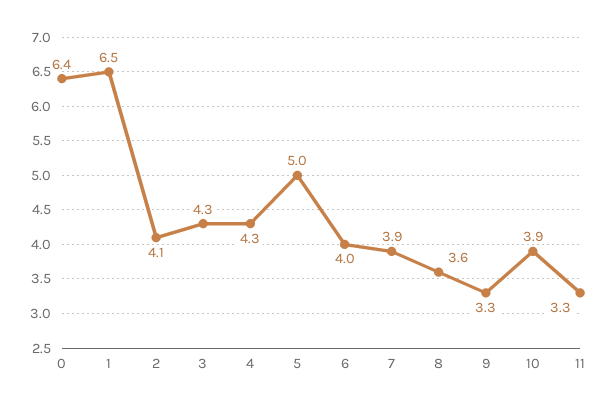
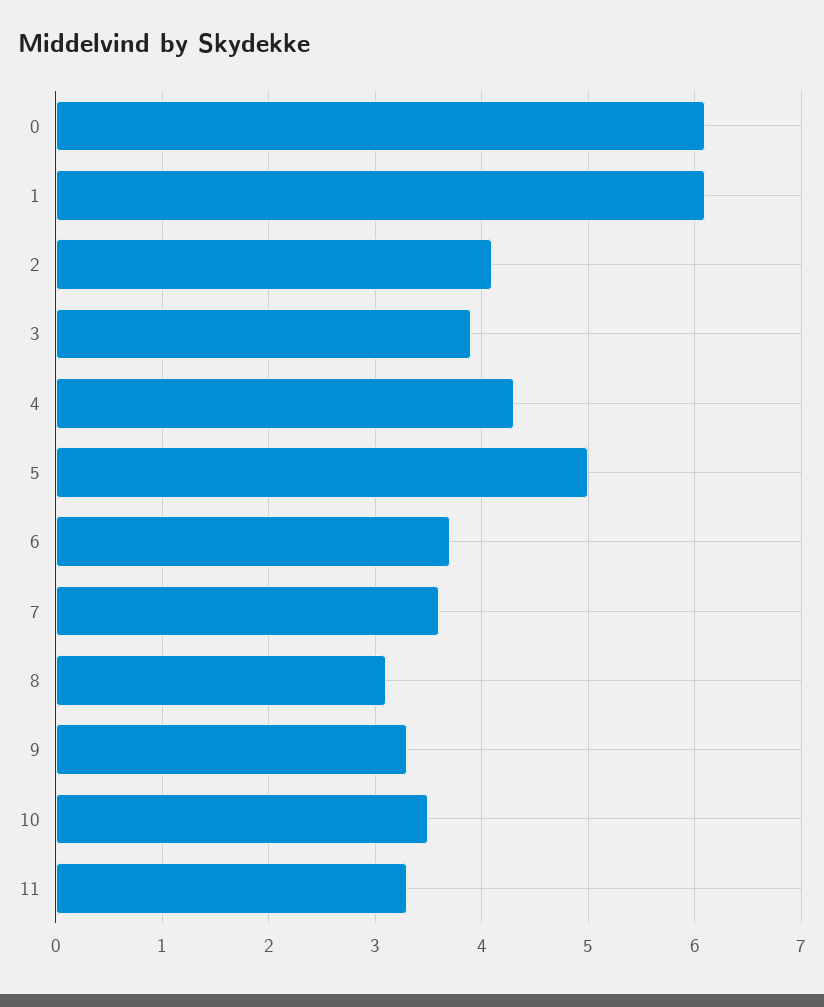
  {
-   "0": 6.4,
+   "0": 6.1,
-   "1": 6.5,
+   "1": 6.1,
    "2": 4.1,
-   "3": 4.3,
+   "3": 3.9,
    "4": 4.3,
    "5": 5,
-   "6": 4,
+   "6": 3.7,
-   "7": 3.9,
+   "7": 3.6,
-   "8": 3.6,
+   "8": 3.1,
    "9": 3.3,
-   "10": 3.9,
+   "10": 3.5,
    "11": 3.3
  }

